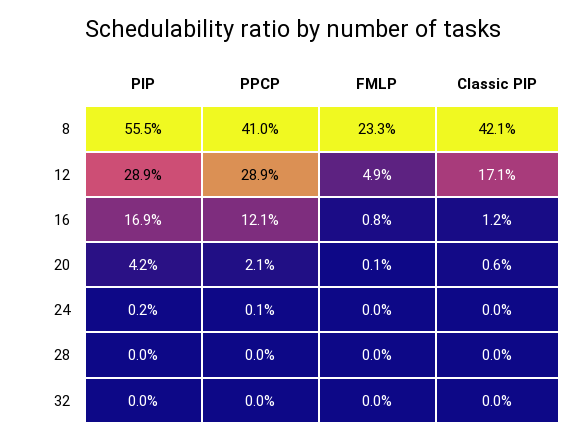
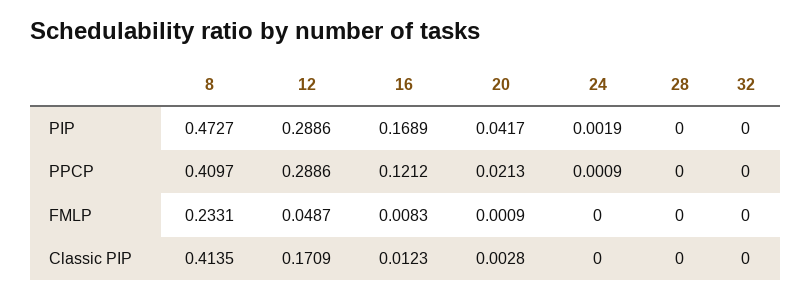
  {
    "PIP": {
-     "8": 0.555,
+     "8": 0.4727,
      "12": 0.2886,
      "16": 0.1689,
      "20": 0.0417,
      "24": 0.0019,
      "28": 0,
      "32": 0
    },
    "PPCP": {
      "8": 0.4097,
      "12": 0.2886,
      "16": 0.1212,
      "20": 0.0213,
      "24": 0.0009,
      "28": 0,
      "32": 0
    },
    "FMLP": {
      "8": 0.2331,
      "12": 0.0487,
      "16": 0.0083,
      "20": 0.0009,
      "24": 0,
      "28": 0,
      "32": 0
    },
    "Classic PIP": {
-     "8": 0.421,
+     "8": 0.4135,
      "12": 0.1709,
      "16": 0.0123,
-     "20": 0.006,
+     "20": 0.0028,
      "24": 0,
      "28": 0,
      "32": 0
    }
  }

